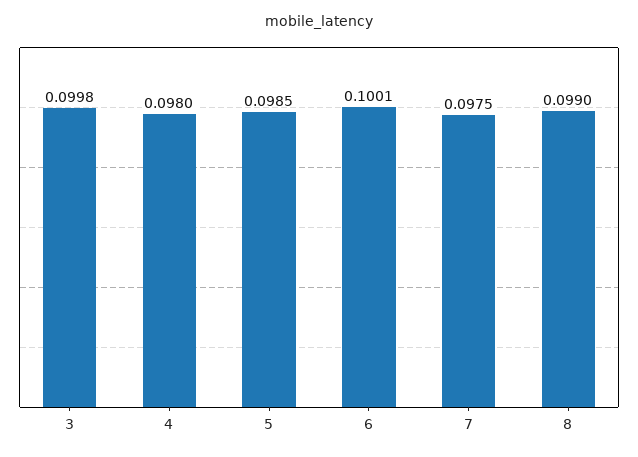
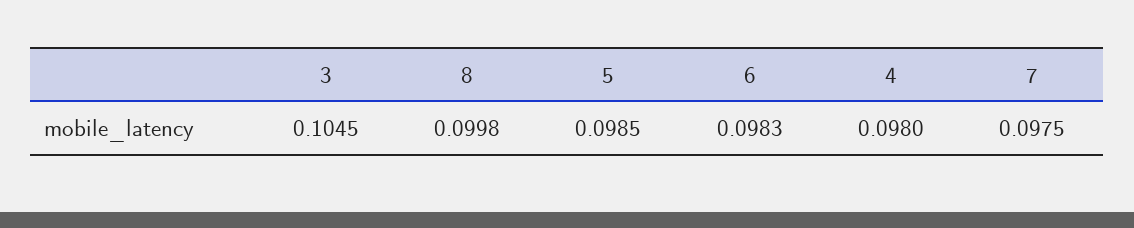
  {
-   "3": 0.0998,
+   "3": 0.1045,
    "4": 0.098,
    "5": 0.0985,
-   "6": 0.1001,
+   "6": 0.0983,
    "7": 0.0975,
-   "8": 0.099
+   "8": 0.0998
  }

